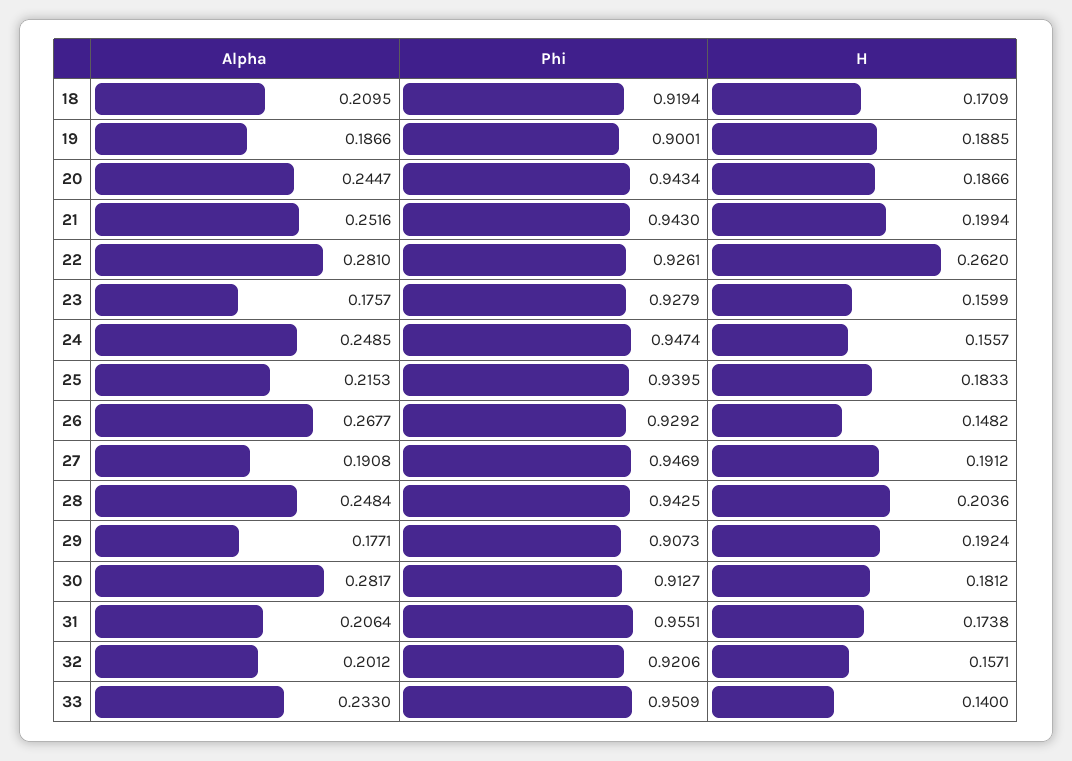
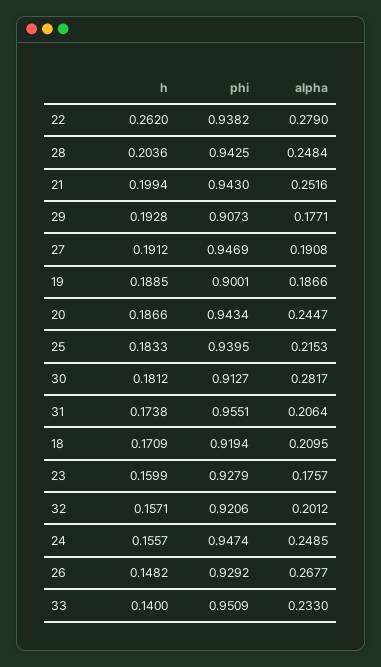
  {
    "Alpha": {
      "18": 0.2095,
      "19": 0.1866,
      "20": 0.2447,
      "21": 0.2516,
-     "22": 0.281,
+     "22": 0.279,
      "23": 0.1757,
      "24": 0.2485,
      "25": 0.2153,
      "26": 0.2677,
      "27": 0.1908,
      "28": 0.2484,
      "29": 0.1771,
      "30": 0.2817,
      "31": 0.2064,
      "32": 0.2012,
      "33": 0.233
    },
    "Phi": {
      "18": 0.9194,
      "19": 0.9001,
      "20": 0.9434,
      "21": 0.943,
-     "22": 0.9261,
+     "22": 0.9382,
      "23": 0.9279,
      "24": 0.9474,
      "25": 0.9395,
      "26": 0.9292,
      "27": 0.9469,
      "28": 0.9425,
      "29": 0.9073,
      "30": 0.9127,
      "31": 0.9551,
      "32": 0.9206,
      "33": 0.9509
    },
    "H": {
      "18": 0.1709,
      "19": 0.1885,
      "20": 0.1866,
      "21": 0.1994,
      "22": 0.262,
      "23": 0.1599,
      "24": 0.1557,
      "25": 0.1833,
      "26": 0.1482,
      "27": 0.1912,
      "28": 0.2036,
-     "29": 0.1924,
+     "29": 0.1928,
      "30": 0.1812,
      "31": 0.1738,
      "32": 0.1571,
      "33": 0.14
    }
  }

